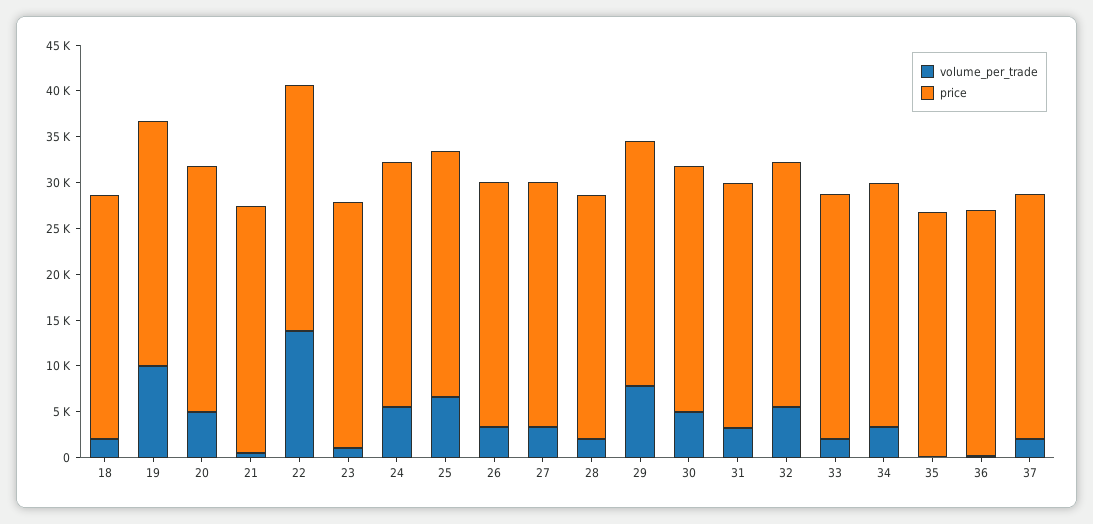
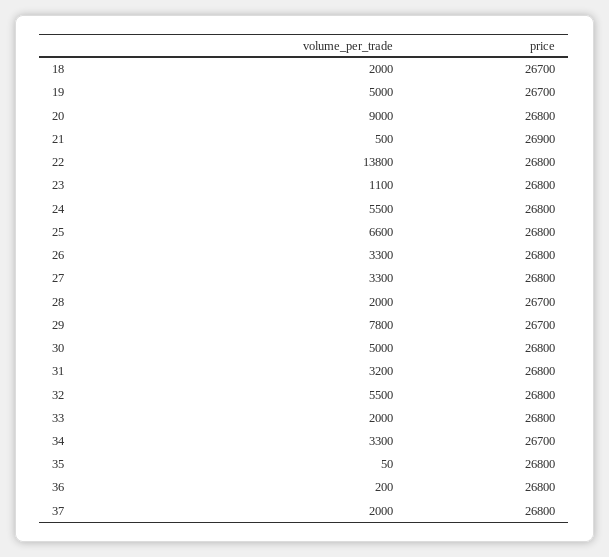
  {
    "volume_per_trade": {
      "18": 2000,
-     "19": 10000,
+     "19": 5000,
-     "20": 5000,
+     "20": 9000,
      "21": 500,
      "22": 13800,
      "23": 1100,
      "24": 5500,
      "25": 6600,
      "26": 3300,
      "27": 3300,
      "28": 2000,
      "29": 7800,
      "30": 5000,
      "31": 3200,
      "32": 5500,
      "33": 2000,
      "34": 3300,
      "35": 50,
      "36": 200,
      "37": 2000
    },
    "price": {
      "18": 26700,
      "19": 26700,
      "20": 26800,
      "21": 26900,
      "22": 26800,
      "23": 26800,
      "24": 26800,
      "25": 26800,
      "26": 26800,
      "27": 26800,
      "28": 26700,
      "29": 26700,
      "30": 26800,
      "31": 26800,
      "32": 26800,
      "33": 26800,
      "34": 26700,
      "35": 26800,
      "36": 26800,
      "37": 26800
    }
  }

